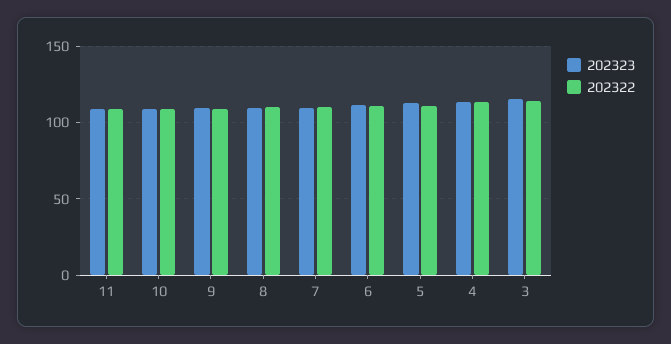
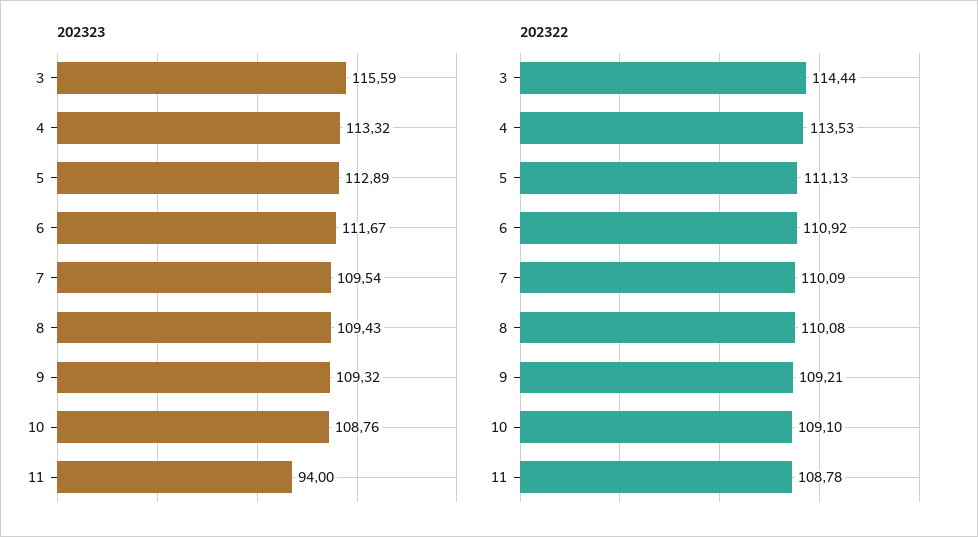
  {
    "202323": {
-     "11": 110,
+     "11": 94,
      "10": 108.76,
      "9": 109.32,
      "8": 109.43,
      "7": 109.54,
      "6": 111.67,
      "5": 112.89,
      "4": 113.32,
      "3": 115.59
    },
    "202322": {
      "11": 108.78,
      "10": 109.1,
      "9": 109.21,
      "8": 110.08,
      "7": 110.09,
      "6": 110.92,
      "5": 111.13,
      "4": 113.53,
      "3": 114.44
    }
  }

